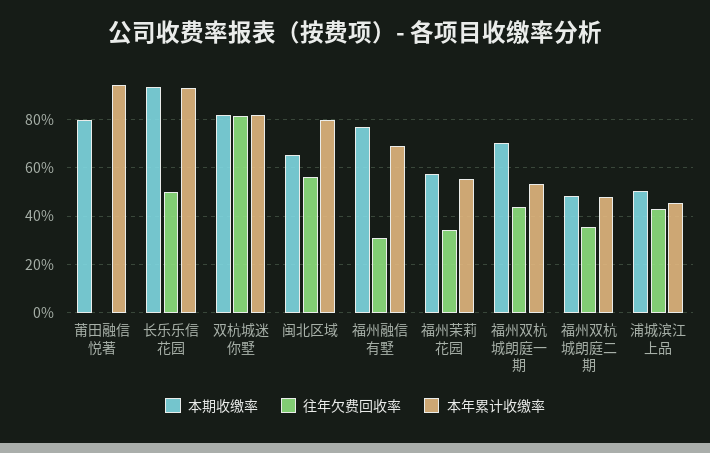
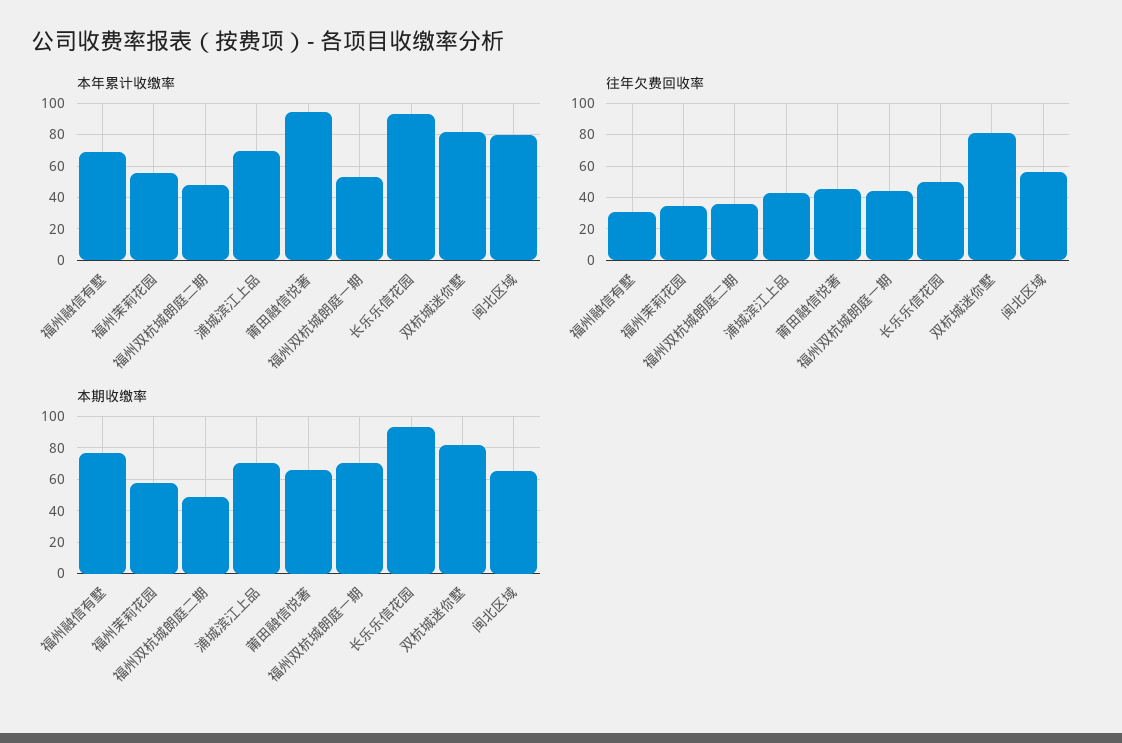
  {
    "本期收缴率": {
-     "莆田融信悦著": 80,
+     "莆田融信悦著": 65,
      "长乐乐信花园": 92.5,
      "双杭城迷你墅": 82.5,
      "闽北区域": 65,
      "福州融信有墅": 77.5,
      "福州茉莉花园": 57.5,
      "福州双杭城朗庭一期": 70,
      "福州双杭城朗庭二期": 47.5,
-     "浦城滨江上品": 50
+     "浦城滨江上品": 70
    },
    "往年欠费回收率": {
-     "莆田融信悦著": 0,
+     "莆田融信悦著": 45,
      "长乐乐信花园": 50,
      "双杭城迷你墅": 82.5,
      "闽北区域": 57.5,
      "福州融信有墅": 30,
      "福州茉莉花园": 35,
      "福州双杭城朗庭一期": 45,
      "福州双杭城朗庭二期": 35,
      "浦城滨江上品": 42.5
    },
    "本年累计收缴率": {
      "莆田融信悦著": 95,
      "长乐乐信花园": 92.5,
      "双杭城迷你墅": 82.5,
      "闽北区域": 80,
      "福州融信有墅": 70,
      "福州茉莉花园": 55,
      "福州双杭城朗庭一期": 52.5,
      "福州双杭城朗庭二期": 47.5,
-     "浦城滨江上品": 45
+     "浦城滨江上品": 70
    }
  }

